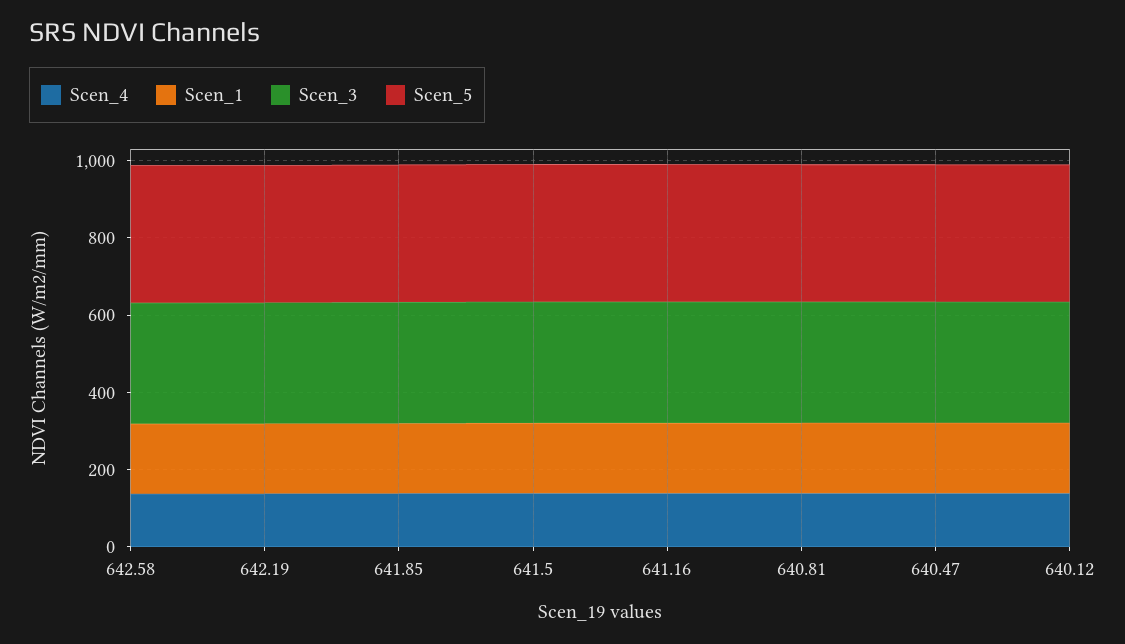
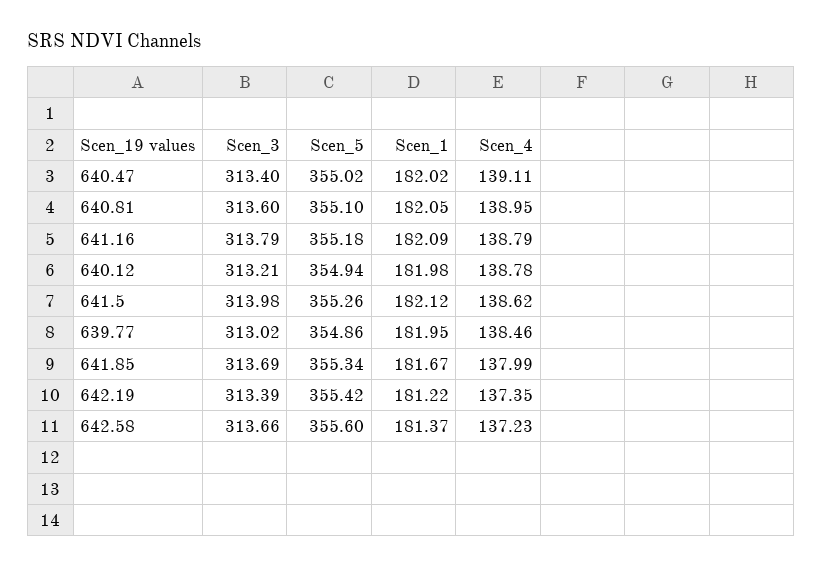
  {
    "Scen_4": {
      "642.58": 137.23,
      "642.19": 137.35,
      "641.85": 137.99,
      "641.5": 138.62,
      "641.16": 138.79,
      "640.81": 138.95,
      "640.47": 139.11,
-     "640.12": 138.78
+     "640.12": 138.78,
+     "639.77": 138.46
    },
    "Scen_1": {
      "642.58": 181.37,
      "642.19": 181.22,
      "641.85": 181.67,
      "641.5": 182.12,
      "641.16": 182.09,
      "640.81": 182.05,
      "640.47": 182.02,
-     "640.12": 181.98
+     "640.12": 181.98,
+     "639.77": 181.95
    },
    "Scen_3": {
      "642.58": 313.66,
      "642.19": 313.39,
      "641.85": 313.69,
      "641.5": 313.98,
      "641.16": 313.79,
      "640.81": 313.6,
      "640.47": 313.4,
-     "640.12": 313.21
+     "640.12": 313.21,
+     "639.77": 313.02
    },
    "Scen_5": {
      "642.58": 355.6,
      "642.19": 355.42,
      "641.85": 355.34,
      "641.5": 355.26,
      "641.16": 355.18,
      "640.81": 355.1,
      "640.47": 355.02,
-     "640.12": 354.94
+     "640.12": 354.94,
+     "639.77": 354.86
    }
  }

